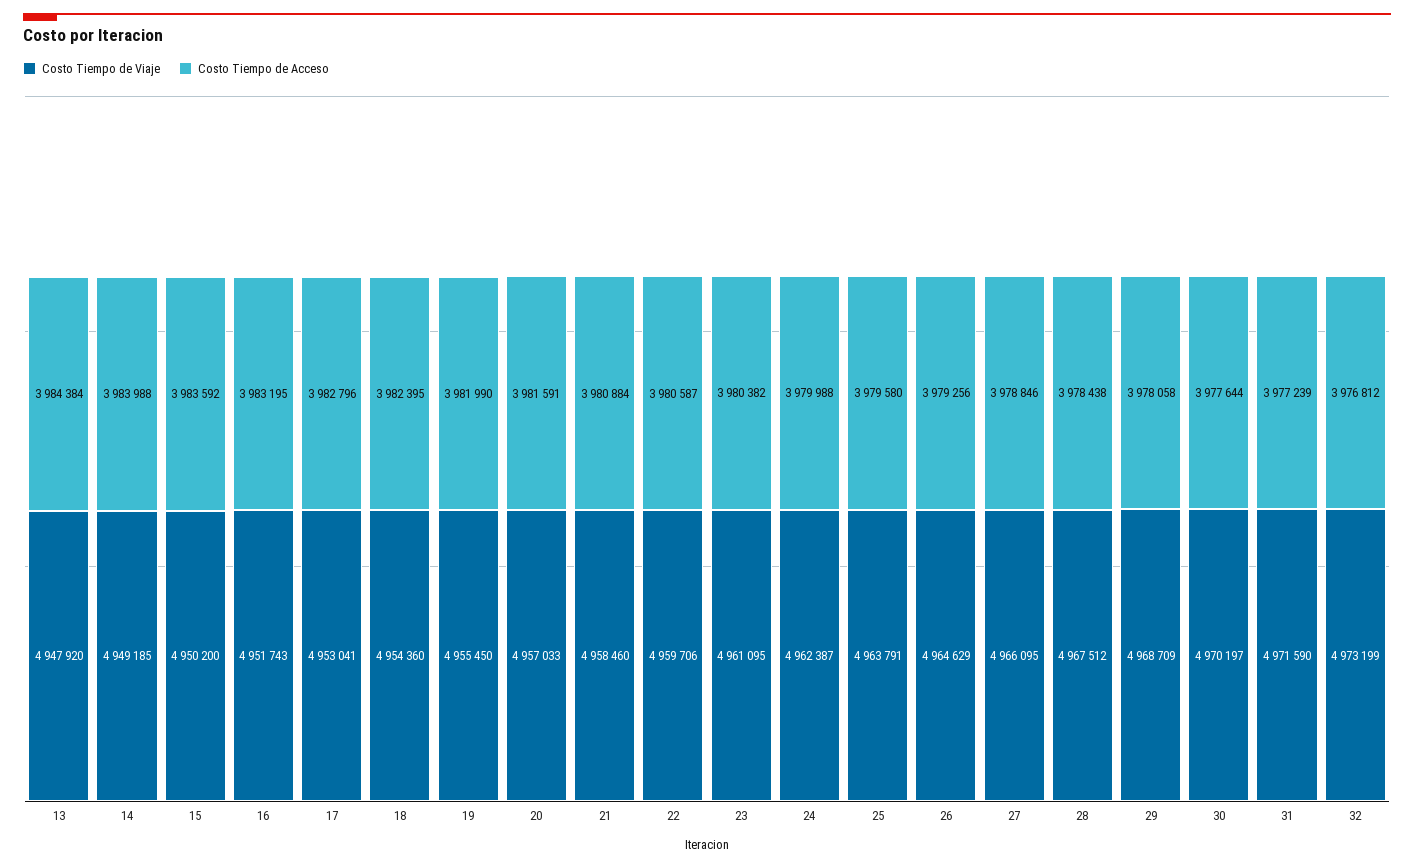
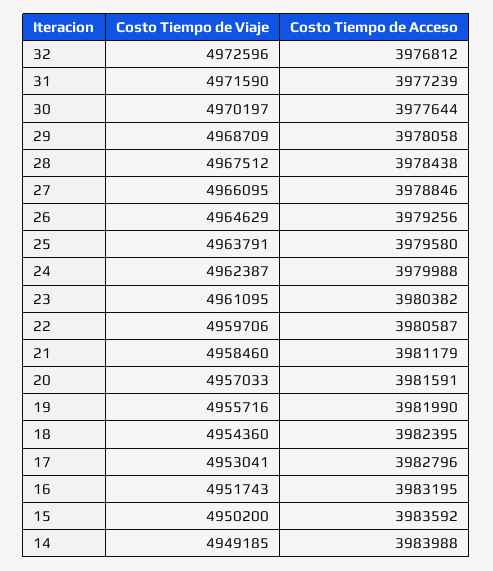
  {
    "Costo Tiempo de Viaje": {
-     "13": 4947920,
      "14": 4949185,
      "15": 4950200,
      "16": 4951743,
      "17": 4953041,
      "18": 4954360,
-     "19": 4955450,
+     "19": 4955716,
      "20": 4957033,
      "21": 4958460,
      "22": 4959706,
      "23": 4961095,
      "24": 4962387,
      "25": 4963791,
      "26": 4964629,
      "27": 4966095,
      "28": 4967512,
      "29": 4968709,
      "30": 4970197,
      "31": 4971590,
-     "32": 4973199
+     "32": 4972596
    },
    "Costo Tiempo de Acceso": {
-     "13": 3984384,
      "14": 3983988,
      "15": 3983592,
      "16": 3983195,
      "17": 3982796,
      "18": 3982395,
      "19": 3981990,
      "20": 3981591,
-     "21": 3980884,
+     "21": 3981179,
      "22": 3980587,
      "23": 3980382,
      "24": 3979988,
      "25": 3979580,
      "26": 3979256,
      "27": 3978846,
      "28": 3978438,
      "29": 3978058,
      "30": 3977644,
      "31": 3977239,
      "32": 3976812
    }
  }

